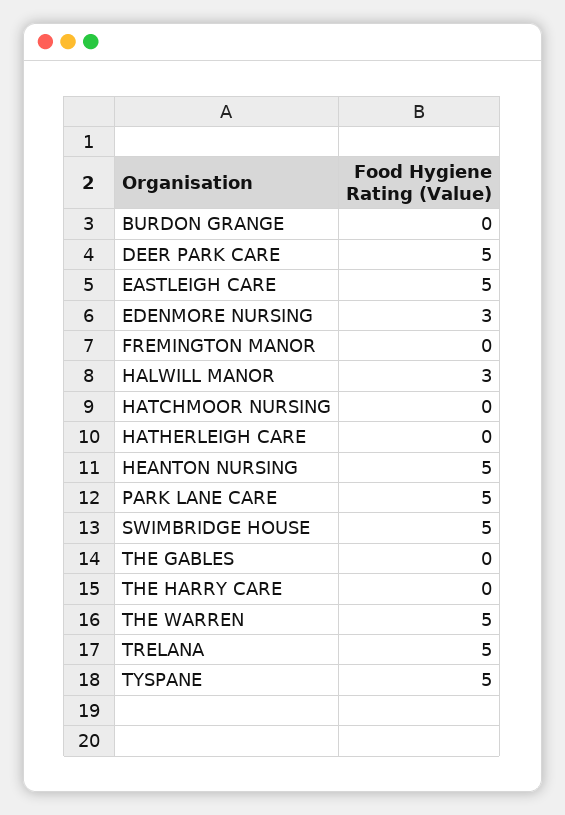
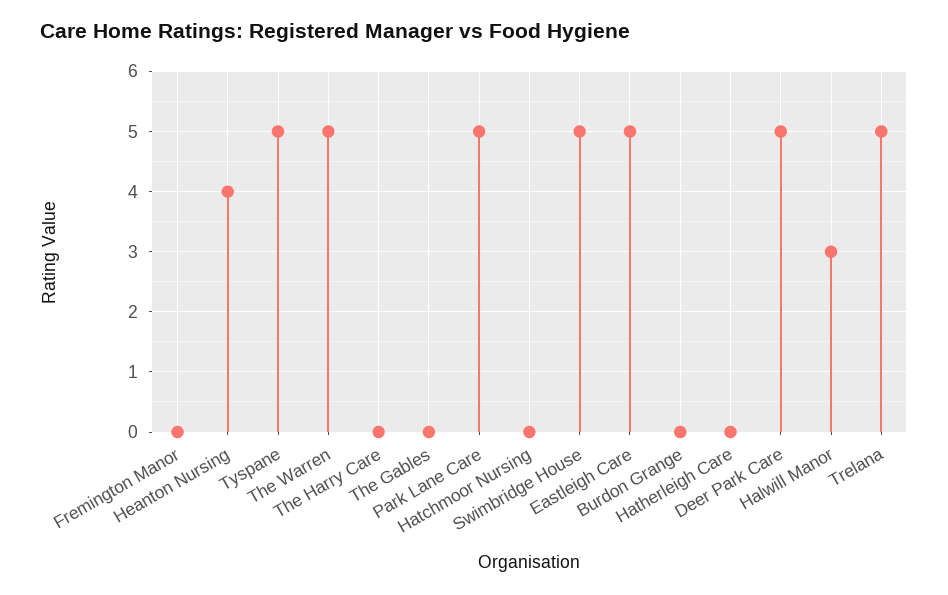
  {
    "BURDON GRANGE": 0,
    "DEER PARK CARE": 5,
    "EASTLEIGH CARE": 5,
-   "EDENMORE NURSING": 3,
    "FREMINGTON MANOR": 0,
    "HALWILL MANOR": 3,
    "HATCHMOOR NURSING": 0,
    "HATHERLEIGH CARE": 0,
-   "HEANTON NURSING": 5,
+   "HEANTON NURSING": 4,
    "PARK LANE CARE": 5,
    "SWIMBRIDGE HOUSE": 5,
    "THE GABLES": 0,
    "THE HARRY CARE": 0,
    "THE WARREN": 5,
    "TRELANA": 5,
    "TYSPANE": 5
  }

